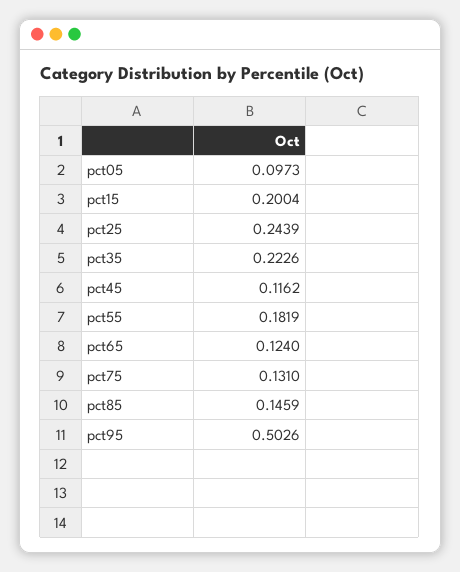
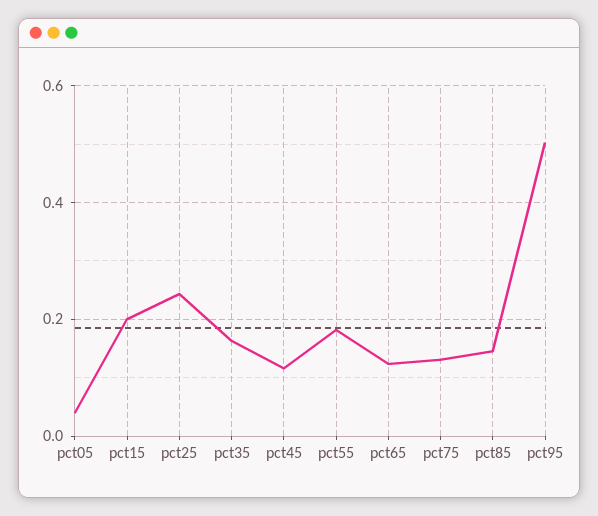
  {
-   "pct05": 0.0973,
+   "pct05": 0.04,
    "pct15": 0.2004,
    "pct25": 0.2439,
-   "pct35": 0.2226,
+   "pct35": 0.16,
    "pct45": 0.1162,
    "pct55": 0.1819,
    "pct65": 0.124,
    "pct75": 0.131,
    "pct85": 0.1459,
    "pct95": 0.5026
  }

